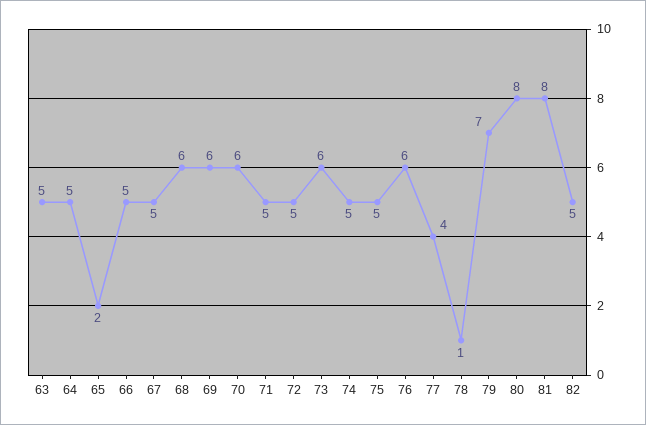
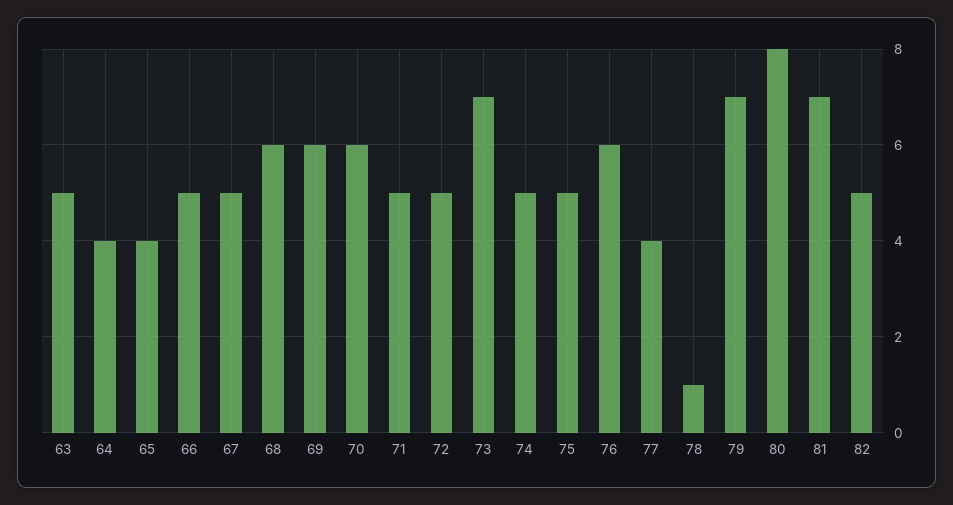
  {
    "63": 5,
-   "64": 5,
+   "64": 4,
-   "65": 2,
+   "65": 4,
    "66": 5,
    "67": 5,
    "68": 6,
    "69": 6,
    "70": 6,
    "71": 5,
    "72": 5,
-   "73": 6,
+   "73": 7,
    "74": 5,
    "75": 5,
    "76": 6,
    "77": 4,
    "78": 1,
    "79": 7,
    "80": 8,
-   "81": 8,
+   "81": 7,
    "82": 5
  }

